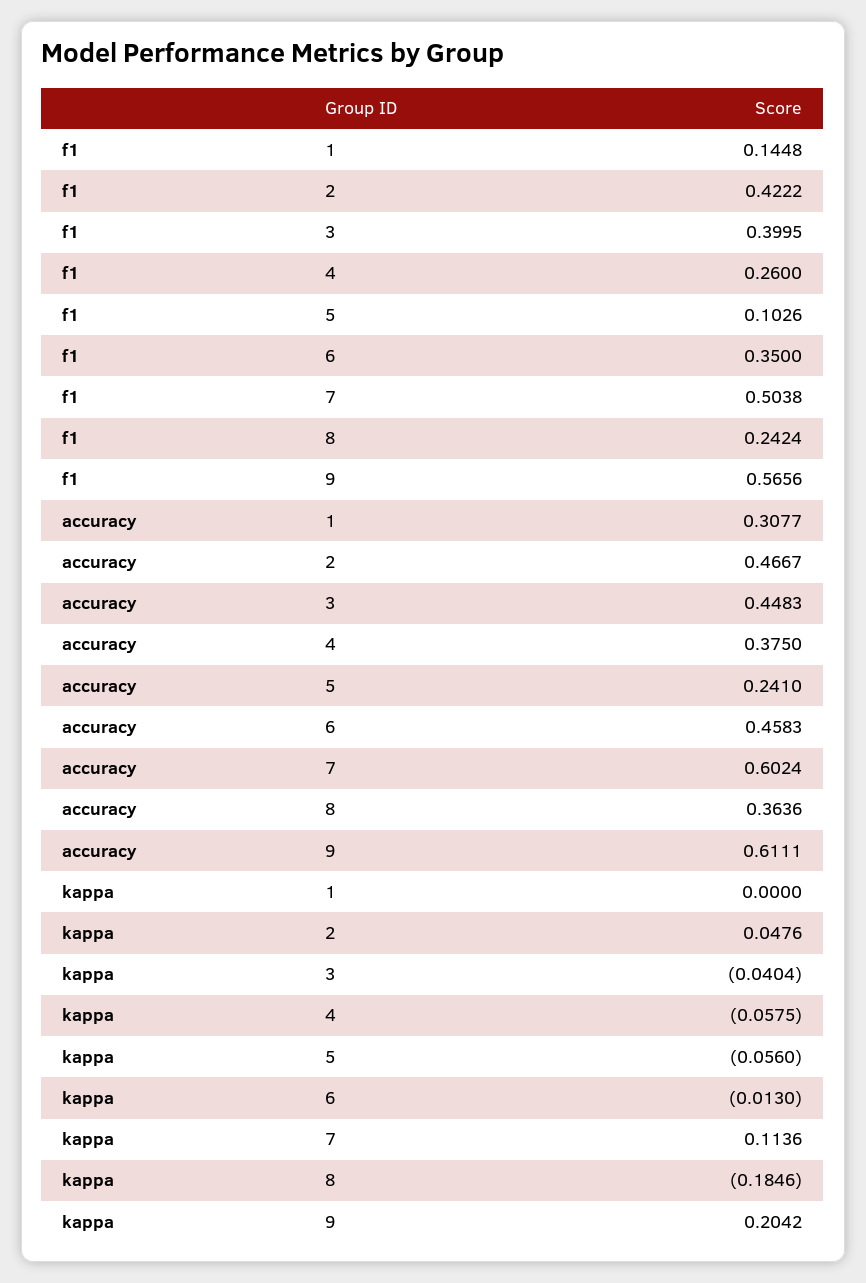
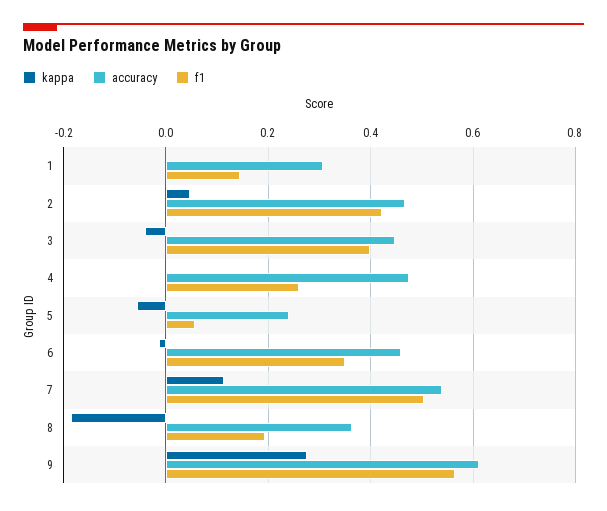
  {
    "f1": {
      "1": 0.1448,
      "2": 0.4222,
      "3": 0.3995,
      "4": 0.26,
-     "5": 0.1026,
+     "5": 0.06,
      "6": 0.35,
      "7": 0.5038,
-     "8": 0.2424,
+     "8": 0.2,
      "9": 0.5656
    },
    "accuracy": {
      "1": 0.3077,
      "2": 0.4667,
      "3": 0.4483,
-     "4": 0.375,
+     "4": 0.48,
      "5": 0.241,
      "6": 0.4583,
-     "7": 0.6024,
+     "7": 0.54,
      "8": 0.3636,
      "9": 0.6111
    },
    "kappa": {
      "1": 0,
      "2": 0.0476,
      "3": -0.0404,
-     "4": -0.0575,
+     "4": 0,
      "5": -0.056,
      "6": -0.013,
      "7": 0.1136,
      "8": -0.1846,
-     "9": 0.2042
+     "9": 0.28
    }
  }

